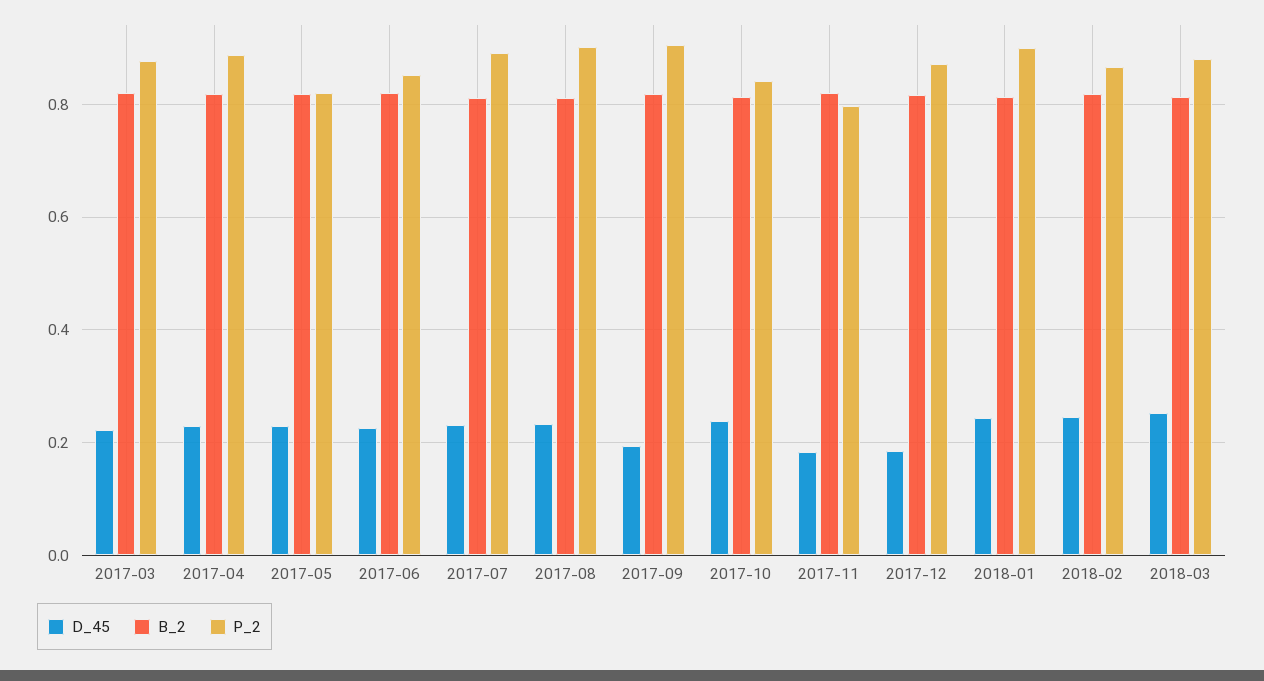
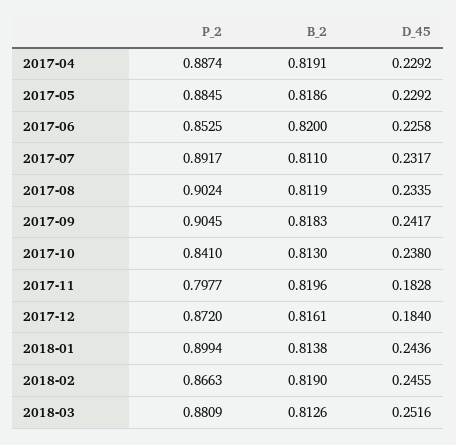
  {
    "D_45": {
-     "2017-03": 0.22,
      "2017-04": 0.2292,
      "2017-05": 0.2292,
      "2017-06": 0.2258,
      "2017-07": 0.2317,
      "2017-08": 0.2335,
-     "2017-09": 0.2,
+     "2017-09": 0.2417,
      "2017-10": 0.238,
      "2017-11": 0.1828,
      "2017-12": 0.184,
      "2018-01": 0.2436,
      "2018-02": 0.2455,
      "2018-03": 0.2516
    },
    "B_2": {
-     "2017-03": 0.82,
      "2017-04": 0.8191,
      "2017-05": 0.8186,
      "2017-06": 0.82,
      "2017-07": 0.811,
      "2017-08": 0.8119,
      "2017-09": 0.8183,
      "2017-10": 0.813,
      "2017-11": 0.8196,
      "2017-12": 0.8161,
      "2018-01": 0.8138,
      "2018-02": 0.819,
      "2018-03": 0.8126
    },
    "P_2": {
-     "2017-03": 0.88,
      "2017-04": 0.8874,
-     "2017-05": 0.82,
+     "2017-05": 0.8845,
      "2017-06": 0.8525,
      "2017-07": 0.8917,
      "2017-08": 0.9024,
      "2017-09": 0.9045,
      "2017-10": 0.841,
      "2017-11": 0.7977,
      "2017-12": 0.872,
      "2018-01": 0.8994,
      "2018-02": 0.8663,
      "2018-03": 0.8809
    }
  }

